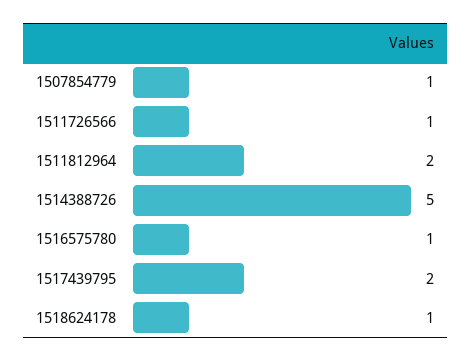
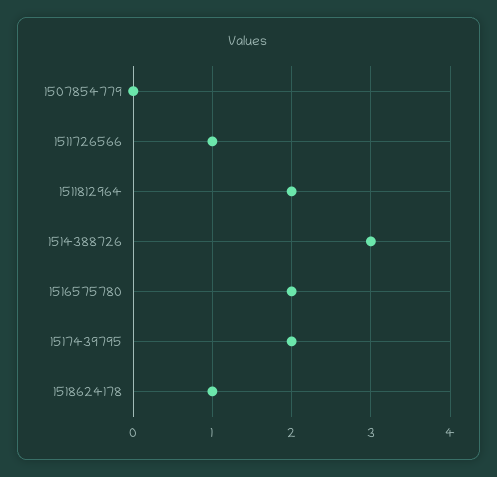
  {
-   "1507854779": 1,
+   "1507854779": 0,
    "1511726566": 1,
    "1511812964": 2,
-   "1514388726": 5,
+   "1514388726": 3,
-   "1516575780": 1,
+   "1516575780": 2,
    "1517439795": 2,
    "1518624178": 1
  }

